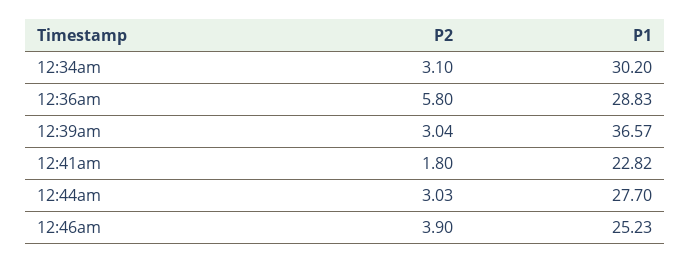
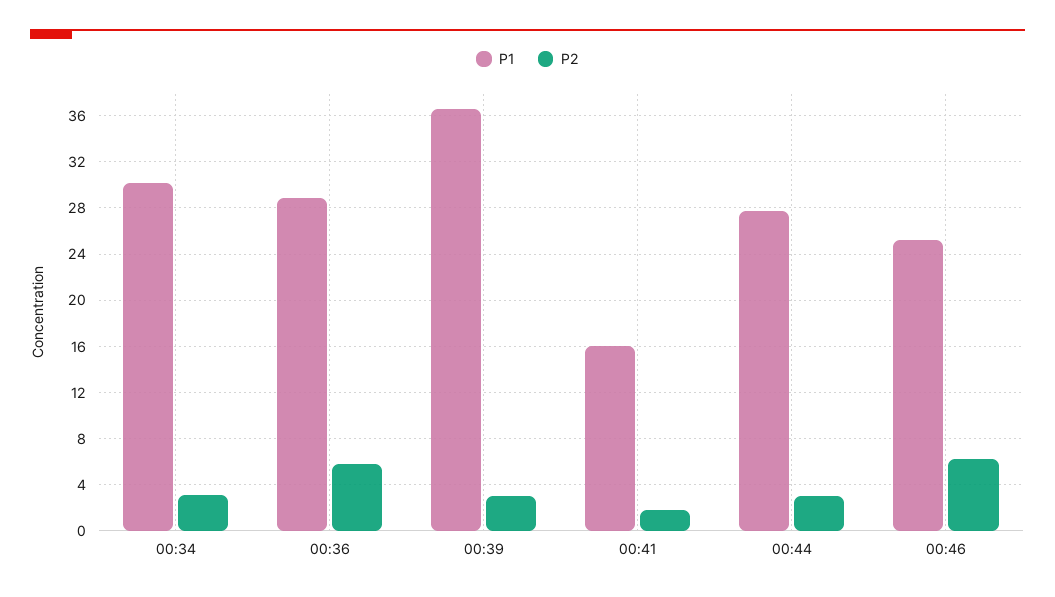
  {
    "P2": {
      "12:34am": 3.1,
      "12:36am": 5.8,
      "12:39am": 3.04,
      "12:41am": 1.8,
      "12:44am": 3.03,
-     "12:46am": 3.9
+     "12:46am": 6
    },
    "P1": {
      "12:34am": 30.2,
      "12:36am": 28.83,
      "12:39am": 36.57,
-     "12:41am": 22.82,
+     "12:41am": 16,
      "12:44am": 27.7,
      "12:46am": 25.23
    }
  }

